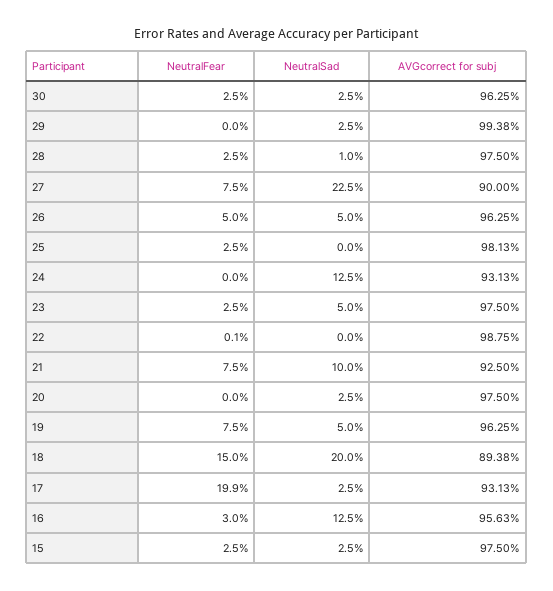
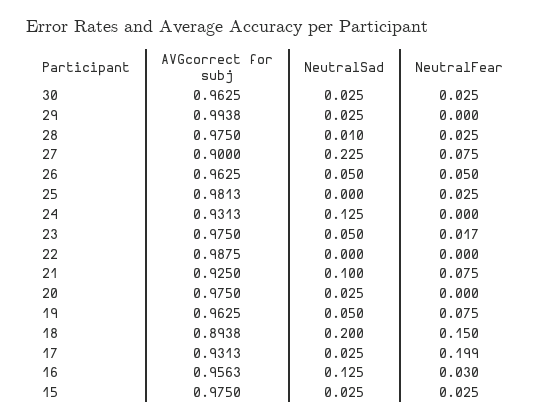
  {
    "NeutralFear": {
      "30": 0.025,
      "29": 0,
      "28": 0.025,
      "27": 0.075,
      "26": 0.05,
      "25": 0.025,
      "24": 0,
-     "23": 0.025,
+     "23": 0.017,
-     "22": 0.001,
+     "22": 0,
      "21": 0.075,
      "20": 0,
      "19": 0.075,
      "18": 0.15,
      "17": 0.199,
      "16": 0.03,
      "15": 0.025
    },
    "NeutralSad": {
      "30": 0.025,
      "29": 0.025,
      "28": 0.01,
      "27": 0.225,
      "26": 0.05,
      "25": 0,
      "24": 0.125,
      "23": 0.05,
      "22": 0,
      "21": 0.1,
      "20": 0.025,
      "19": 0.05,
      "18": 0.2,
      "17": 0.025,
      "16": 0.125,
      "15": 0.025
    },
    "AVGcorrect for subj": {
      "30": 0.9625,
      "29": 0.9938,
      "28": 0.975,
      "27": 0.9,
      "26": 0.9625,
      "25": 0.9813,
      "24": 0.9313,
      "23": 0.975,
      "22": 0.9875,
      "21": 0.925,
      "20": 0.975,
      "19": 0.9625,
      "18": 0.8938,
      "17": 0.9313,
      "16": 0.9563,
      "15": 0.975
    }
  }

